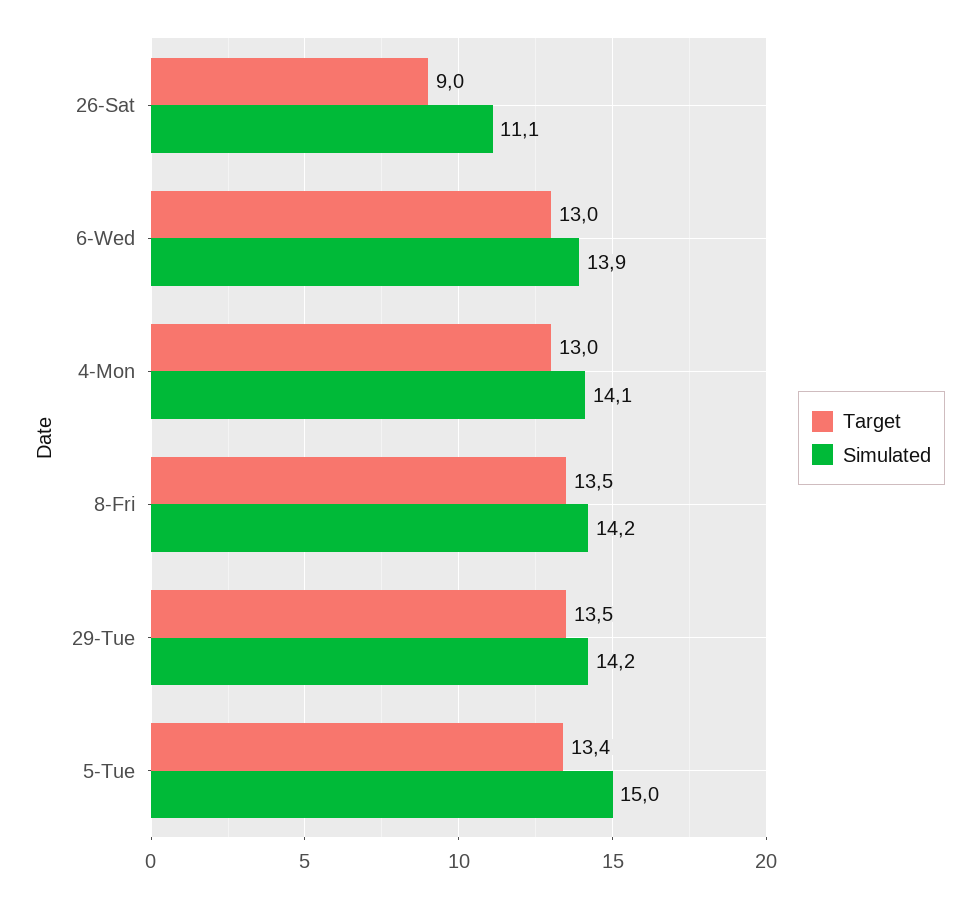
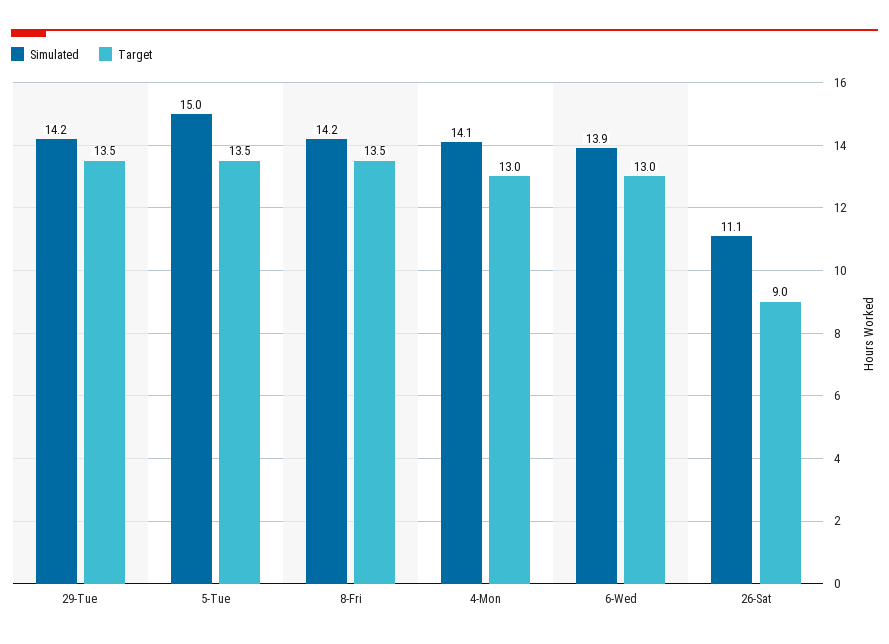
  {
    "Target": {
      "26-Sat": 9,
      "6-Wed": 13,
      "4-Mon": 13,
      "8-Fri": 13.5,
      "29-Tue": 13.5,
-     "5-Tue": 13.4
+     "5-Tue": 13.5
    },
    "Simulated": {
      "26-Sat": 11.1,
      "6-Wed": 13.9,
      "4-Mon": 14.1,
      "8-Fri": 14.2,
      "29-Tue": 14.2,
      "5-Tue": 15
    }
  }

